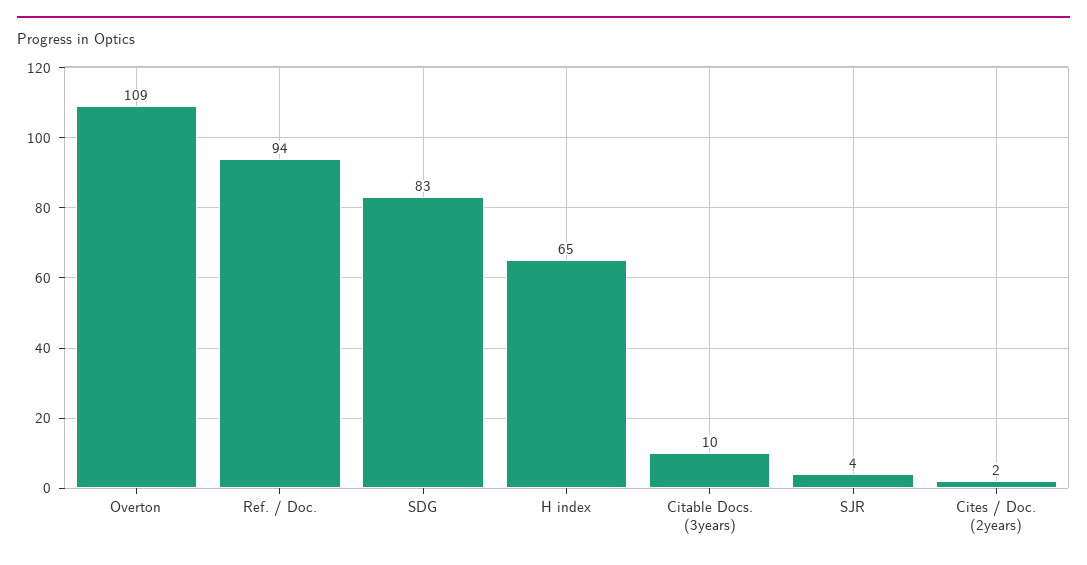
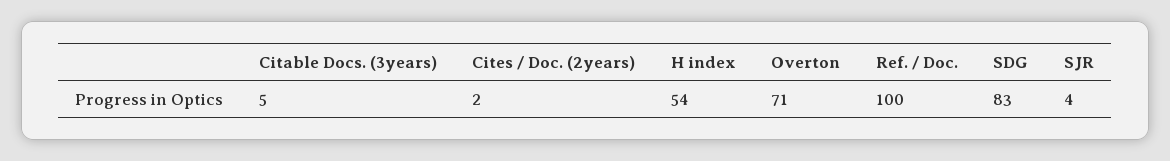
  {
-   "Overton": 109,
+   "Overton": 71,
-   "Ref. / Doc.": 94,
+   "Ref. / Doc.": 100,
    "SDG": 83,
-   "H index": 65,
+   "H index": 54,
-   "Citable Docs. (3years)": 10,
+   "Citable Docs. (3years)": 5,
    "SJR": 4,
    "Cites / Doc. (2years)": 2
  }

